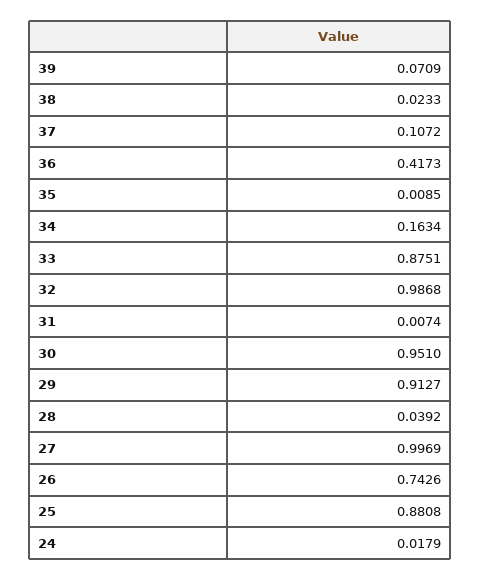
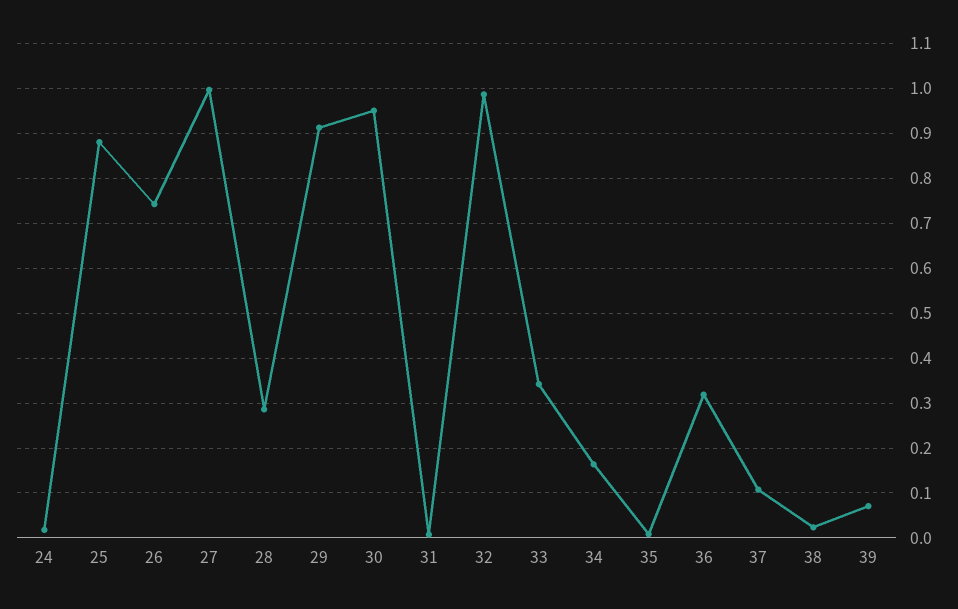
  {
    "39": 0.0709,
    "38": 0.0233,
    "37": 0.1072,
-   "36": 0.4173,
+   "36": 0.32,
    "35": 0.0085,
    "34": 0.1634,
-   "33": 0.8751,
+   "33": 0.34,
    "32": 0.9868,
    "31": 0.0074,
    "30": 0.951,
    "29": 0.9127,
-   "28": 0.0392,
+   "28": 0.28,
    "27": 0.9969,
    "26": 0.7426,
    "25": 0.8808,
    "24": 0.0179
  }

